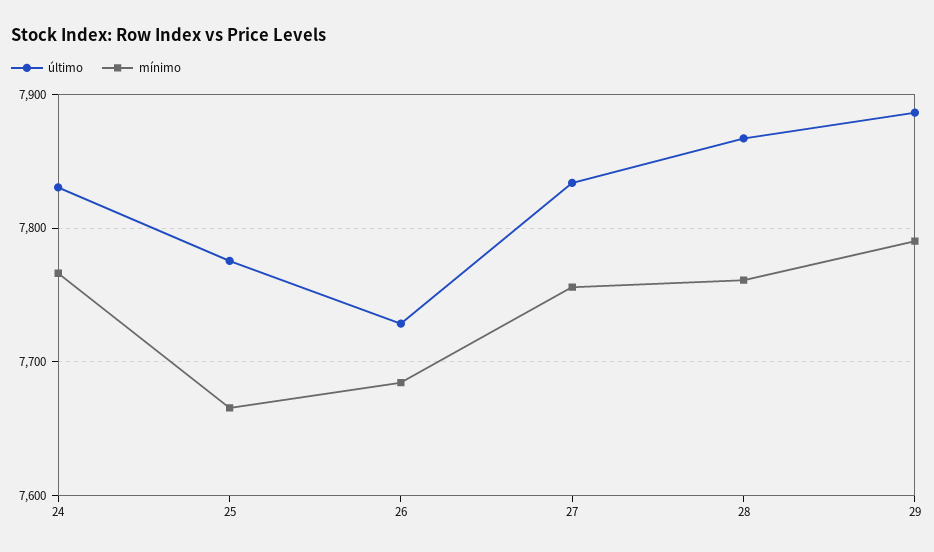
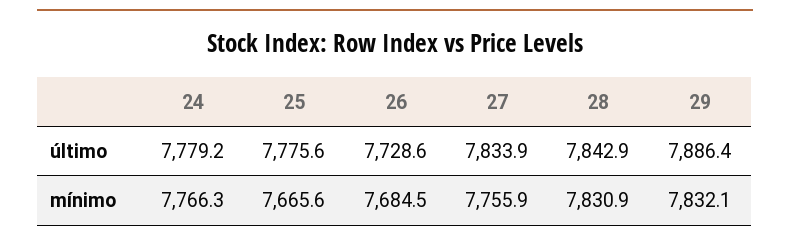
  {
    "último": {
-     "24": 7830,
+     "24": 7779.2,
      "25": 7775.6,
      "26": 7728.6,
      "27": 7833.9,
-     "28": 7870,
+     "28": 7842.9,
      "29": 7886.4
    },
    "mínimo": {
      "24": 7766.3,
      "25": 7665.6,
      "26": 7684.5,
      "27": 7755.9,
-     "28": 7760,
+     "28": 7830.9,
-     "29": 7790
+     "29": 7832.1
    }
  }

